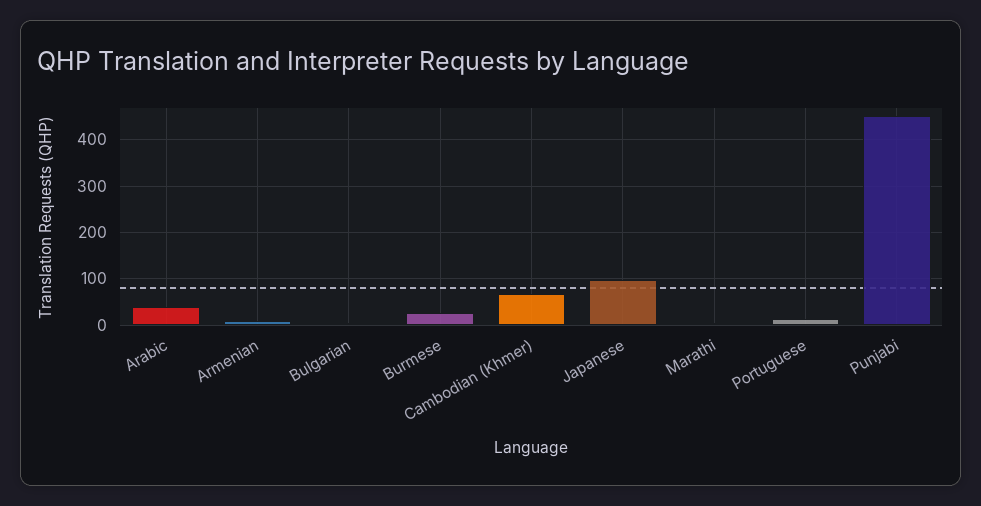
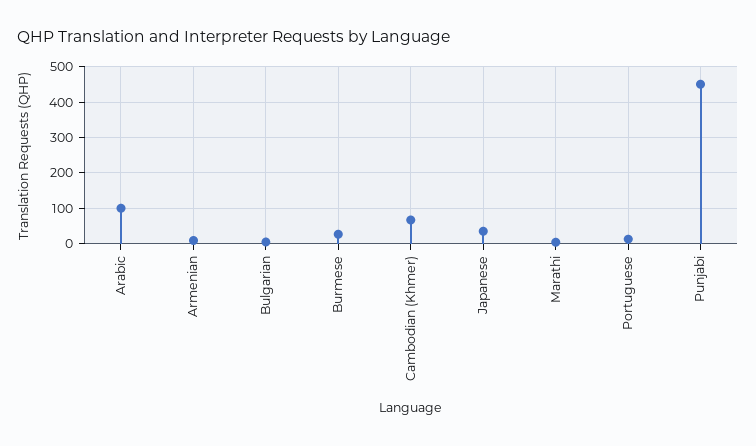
  {
-   "Arabic": 40,
+   "Arabic": 100,
    "Armenian": 0,
    "Bulgarian": 0,
    "Burmese": 20,
    "Cambodian (Khmer)": 60,
-   "Japanese": 100,
+   "Japanese": 40,
    "Marathi": 0,
    "Portuguese": 20,
    "Punjabi": 460
  }

